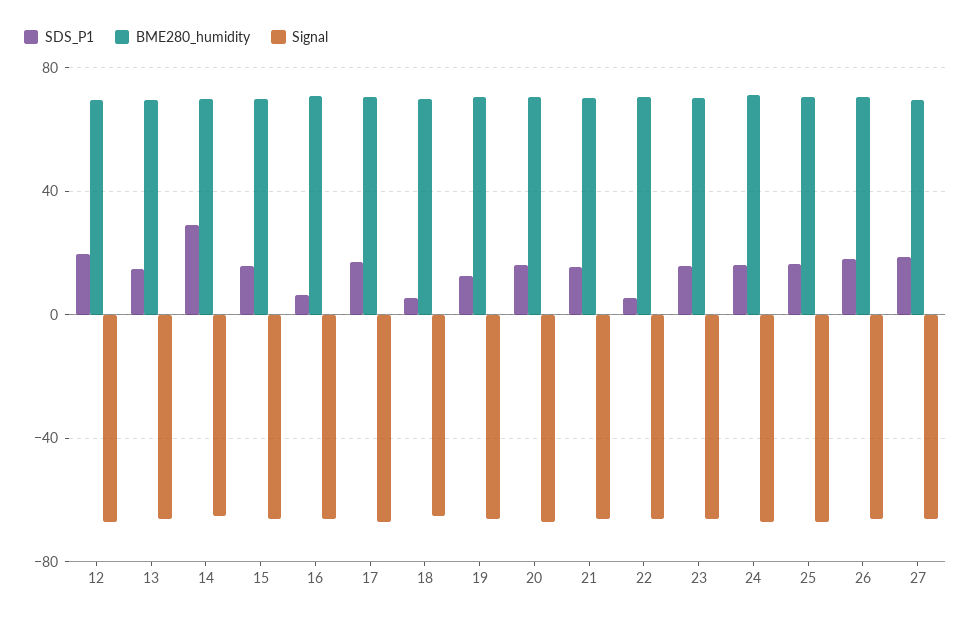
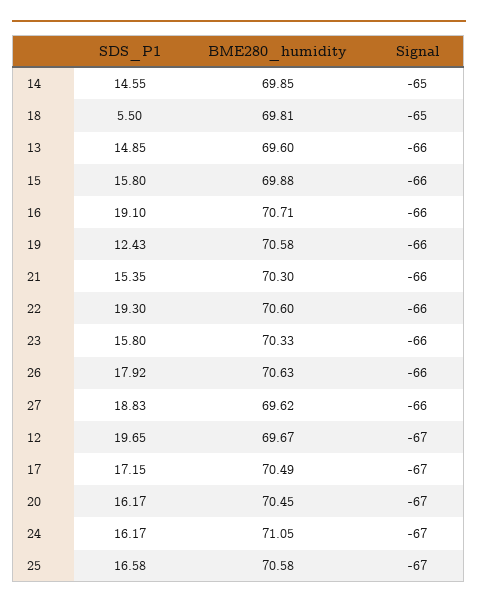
  {
    "SDS_P1": {
      "12": 19.65,
      "13": 14.85,
-     "14": 30,
+     "14": 14.55,
      "15": 15.8,
-     "16": 5,
+     "16": 19.1,
      "17": 17.15,
      "18": 5.5,
      "19": 12.43,
      "20": 16.17,
      "21": 15.35,
-     "22": 5,
+     "22": 19.3,
      "23": 15.8,
      "24": 16.17,
      "25": 16.58,
      "26": 17.92,
      "27": 18.83
    },
    "BME280_humidity": {
      "12": 69.67,
      "13": 69.6,
      "14": 69.85,
      "15": 69.88,
      "16": 70.71,
      "17": 70.49,
      "18": 69.81,
      "19": 70.58,
      "20": 70.45,
      "21": 70.3,
      "22": 70.6,
      "23": 70.33,
      "24": 71.05,
      "25": 70.58,
      "26": 70.63,
      "27": 69.62
    },
    "Signal": {
      "12": -67,
      "13": -66,
      "14": -65,
      "15": -66,
      "16": -66,
      "17": -67,
      "18": -65,
      "19": -66,
      "20": -67,
      "21": -66,
      "22": -66,
      "23": -66,
      "24": -67,
      "25": -67,
      "26": -66,
      "27": -66
    }
  }

